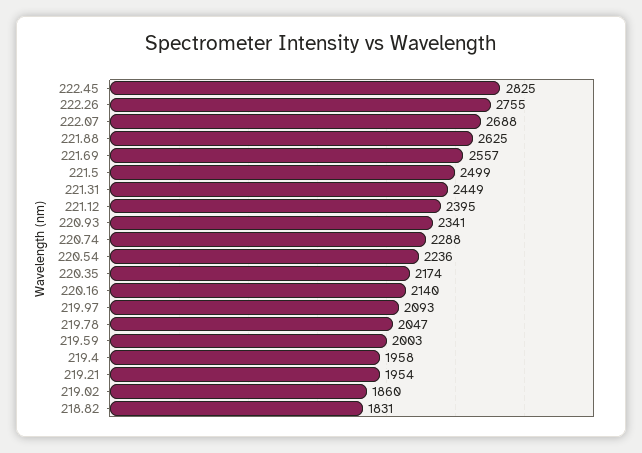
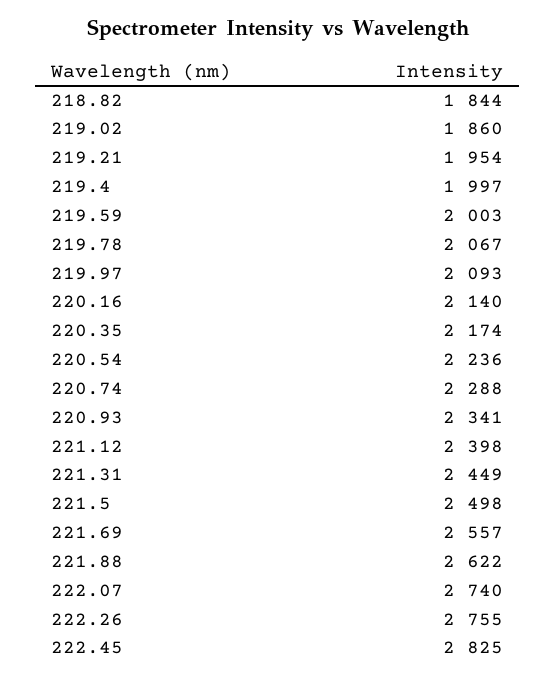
  {
    "222.45": 2825,
    "222.26": 2755,
-   "222.07": 2688,
+   "222.07": 2740,
-   "221.88": 2625,
+   "221.88": 2622,
    "221.69": 2557,
-   "221.5": 2499,
+   "221.5": 2498,
    "221.31": 2449,
-   "221.12": 2395,
+   "221.12": 2398,
    "220.93": 2341,
    "220.74": 2288,
    "220.54": 2236,
    "220.35": 2174,
    "220.16": 2140,
    "219.97": 2093,
-   "219.78": 2047,
+   "219.78": 2067,
    "219.59": 2003,
-   "219.4": 1958,
+   "219.4": 1997,
    "219.21": 1954,
    "219.02": 1860,
-   "218.82": 1831
+   "218.82": 1844
  }

